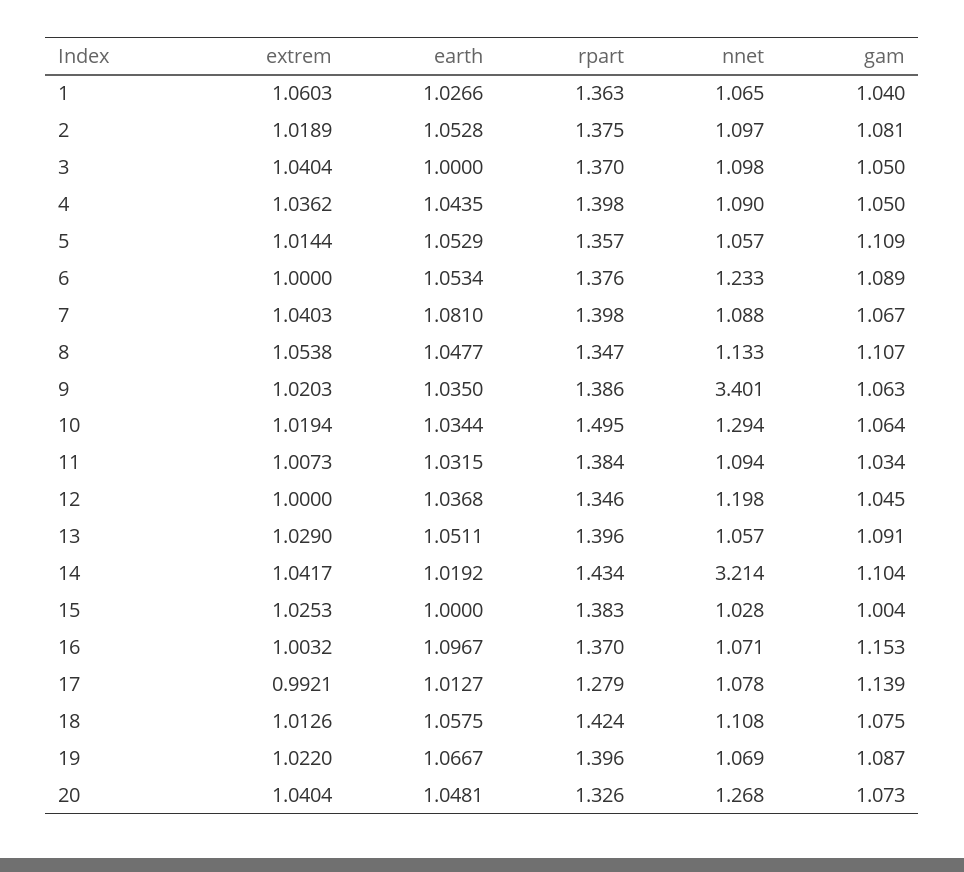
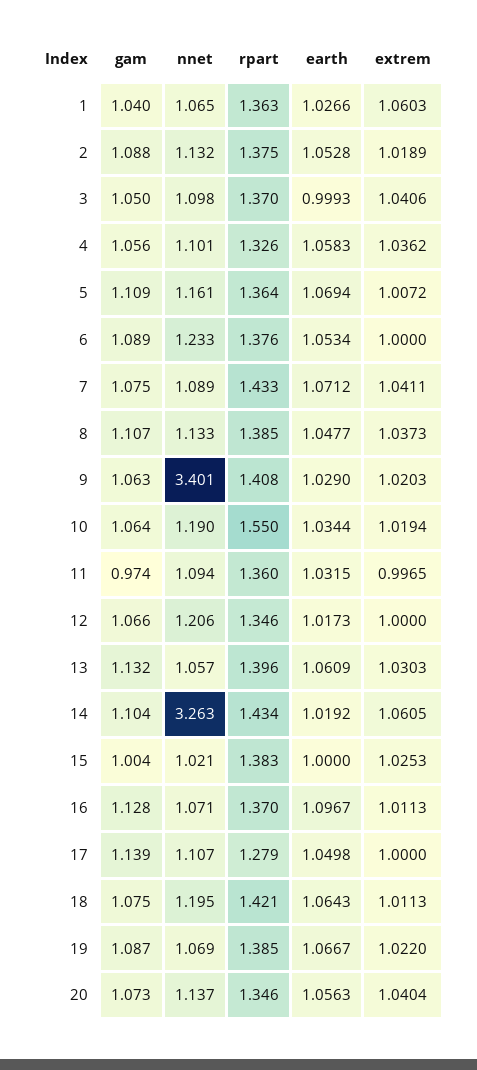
  {
    "extrem": {
      "1": 1.0603,
      "2": 1.0189,
-     "3": 1.0404,
+     "3": 1.0406,
      "4": 1.0362,
-     "5": 1.0144,
+     "5": 1.0072,
      "6": 1,
-     "7": 1.0403,
+     "7": 1.0411,
-     "8": 1.0538,
+     "8": 1.0373,
      "9": 1.0203,
      "10": 1.0194,
-     "11": 1.0073,
+     "11": 0.9965,
      "12": 1,
-     "13": 1.029,
+     "13": 1.0303,
-     "14": 1.0417,
+     "14": 1.0605,
      "15": 1.0253,
-     "16": 1.0032,
+     "16": 1.0113,
-     "17": 0.9921,
+     "17": 1,
-     "18": 1.0126,
+     "18": 1.0113,
      "19": 1.022,
      "20": 1.0404
    },
    "earth": {
      "1": 1.0266,
      "2": 1.0528,
-     "3": 1,
+     "3": 0.9993,
-     "4": 1.0435,
+     "4": 1.0583,
-     "5": 1.0529,
+     "5": 1.0694,
      "6": 1.0534,
-     "7": 1.081,
+     "7": 1.0712,
      "8": 1.0477,
-     "9": 1.035,
+     "9": 1.029,
      "10": 1.0344,
      "11": 1.0315,
-     "12": 1.0368,
+     "12": 1.0173,
-     "13": 1.0511,
+     "13": 1.0609,
      "14": 1.0192,
      "15": 1,
      "16": 1.0967,
-     "17": 1.0127,
+     "17": 1.0498,
-     "18": 1.0575,
+     "18": 1.0643,
      "19": 1.0667,
-     "20": 1.0481
+     "20": 1.0563
    },
    "rpart": {
      "1": 1.363,
      "2": 1.375,
      "3": 1.37,
-     "4": 1.398,
+     "4": 1.326,
-     "5": 1.357,
+     "5": 1.364,
      "6": 1.376,
-     "7": 1.398,
+     "7": 1.433,
-     "8": 1.347,
+     "8": 1.385,
-     "9": 1.386,
+     "9": 1.408,
-     "10": 1.495,
+     "10": 1.55,
-     "11": 1.384,
+     "11": 1.36,
      "12": 1.346,
      "13": 1.396,
      "14": 1.434,
      "15": 1.383,
      "16": 1.37,
      "17": 1.279,
-     "18": 1.424,
+     "18": 1.421,
-     "19": 1.396,
+     "19": 1.385,
-     "20": 1.326
+     "20": 1.346
    },
    "nnet": {
      "1": 1.065,
-     "2": 1.097,
+     "2": 1.132,
      "3": 1.098,
-     "4": 1.09,
+     "4": 1.101,
-     "5": 1.057,
+     "5": 1.161,
      "6": 1.233,
-     "7": 1.088,
+     "7": 1.089,
      "8": 1.133,
      "9": 3.401,
-     "10": 1.294,
+     "10": 1.19,
      "11": 1.094,
-     "12": 1.198,
+     "12": 1.206,
      "13": 1.057,
-     "14": 3.214,
+     "14": 3.263,
-     "15": 1.028,
+     "15": 1.021,
      "16": 1.071,
-     "17": 1.078,
+     "17": 1.107,
-     "18": 1.108,
+     "18": 1.195,
      "19": 1.069,
-     "20": 1.268
+     "20": 1.137
    },
    "gam": {
      "1": 1.04,
-     "2": 1.081,
+     "2": 1.088,
      "3": 1.05,
-     "4": 1.05,
+     "4": 1.056,
      "5": 1.109,
      "6": 1.089,
-     "7": 1.067,
+     "7": 1.075,
      "8": 1.107,
      "9": 1.063,
      "10": 1.064,
-     "11": 1.034,
+     "11": 0.974,
-     "12": 1.045,
+     "12": 1.066,
-     "13": 1.091,
+     "13": 1.132,
      "14": 1.104,
      "15": 1.004,
-     "16": 1.153,
+     "16": 1.128,
      "17": 1.139,
      "18": 1.075,
      "19": 1.087,
      "20": 1.073
    }
  }

